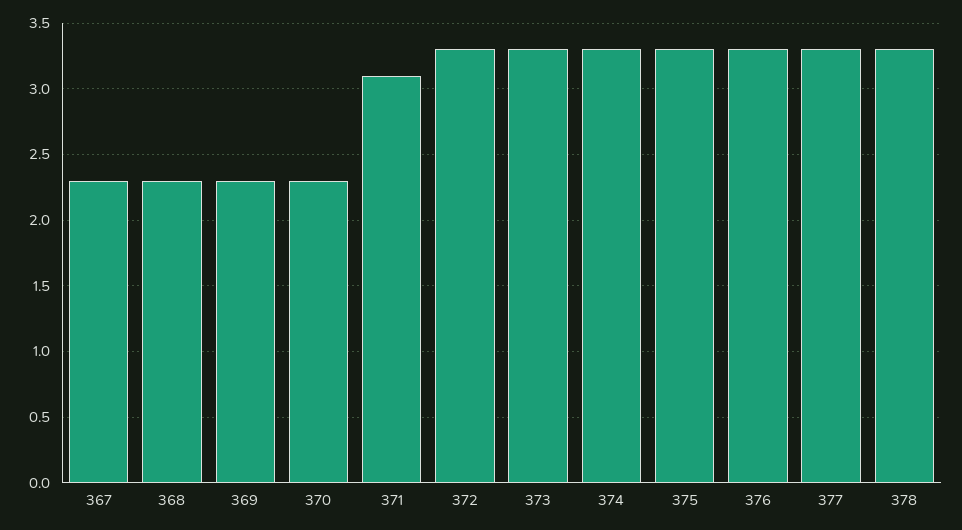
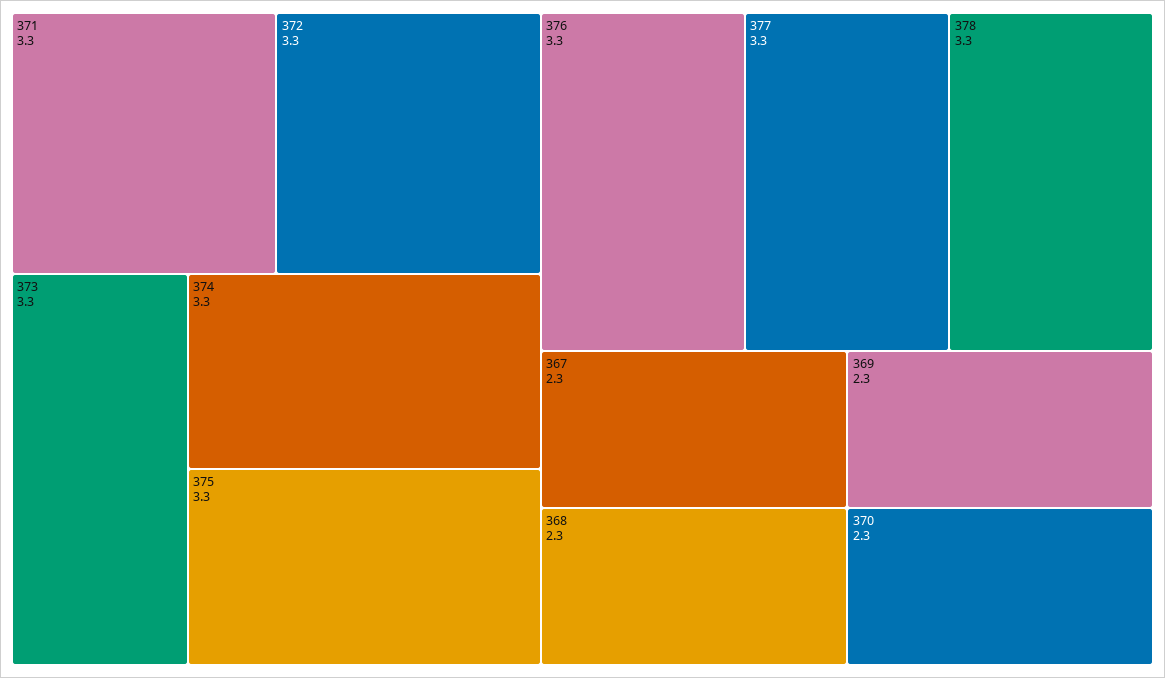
  {
    "367": 2.3,
    "368": 2.3,
    "369": 2.3,
    "370": 2.3,
-   "371": 3.1,
+   "371": 3.3,
    "372": 3.3,
    "373": 3.3,
    "374": 3.3,
    "375": 3.3,
    "376": 3.3,
    "377": 3.3,
    "378": 3.3
  }

